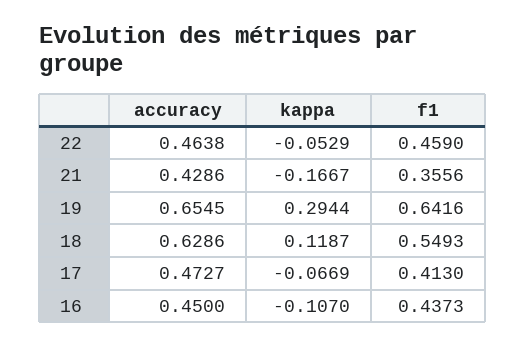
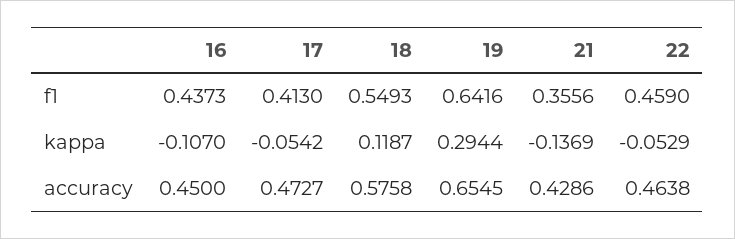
  {
    "accuracy": {
      "22": 0.4638,
      "21": 0.4286,
      "19": 0.6545,
-     "18": 0.6286,
+     "18": 0.5758,
      "17": 0.4727,
      "16": 0.45
    },
    "kappa": {
      "22": -0.0529,
-     "21": -0.1667,
+     "21": -0.1369,
      "19": 0.2944,
      "18": 0.1187,
-     "17": -0.0669,
+     "17": -0.0542,
      "16": -0.107
    },
    "f1": {
      "22": 0.459,
      "21": 0.3556,
      "19": 0.6416,
      "18": 0.5493,
      "17": 0.413,
      "16": 0.4373
    }
  }

